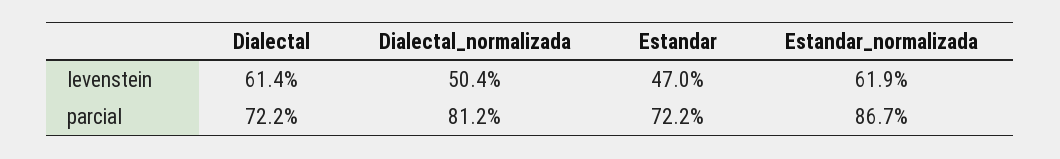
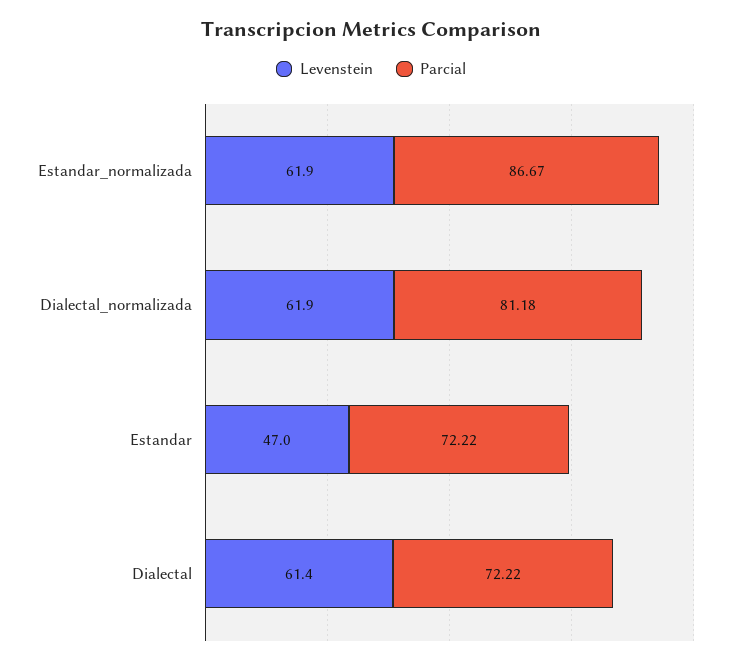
  {
    "levenstein": {
      "Dialectal": 61.4,
-     "Dialectal_normalizada": 50.4,
+     "Dialectal_normalizada": 61.9,
      "Estandar": 47,
      "Estandar_normalizada": 61.9
    },
    "parcial": {
      "Dialectal": 72.22,
      "Dialectal_normalizada": 81.18,
      "Estandar": 72.22,
      "Estandar_normalizada": 86.67
    }
  }

